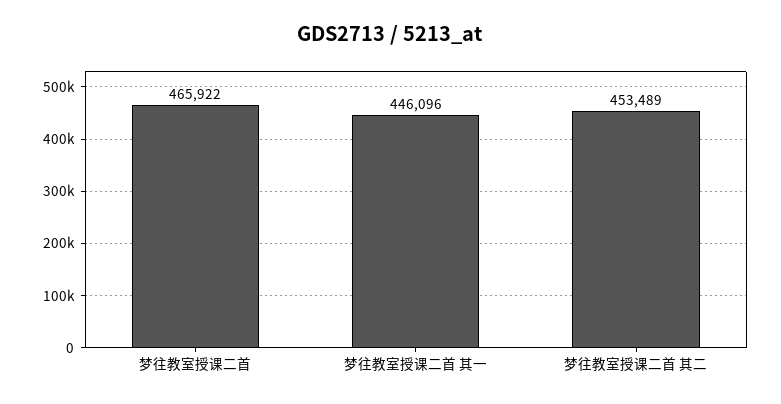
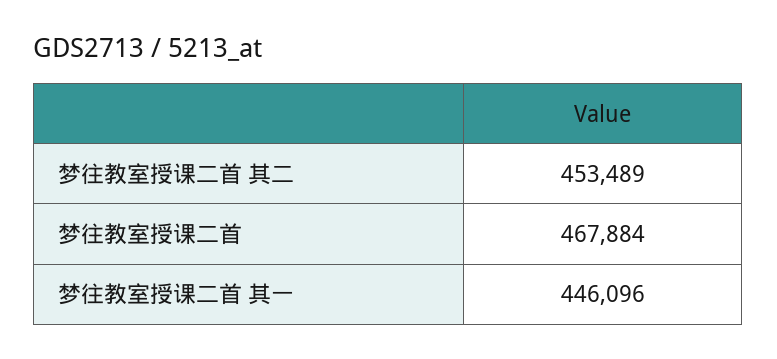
  {
-   "梦往教室授课二首": 465922,
+   "梦往教室授课二首": 467884,
    "梦往教室授课二首 其一": 446096,
    "梦往教室授课二首 其二": 453489
  }

